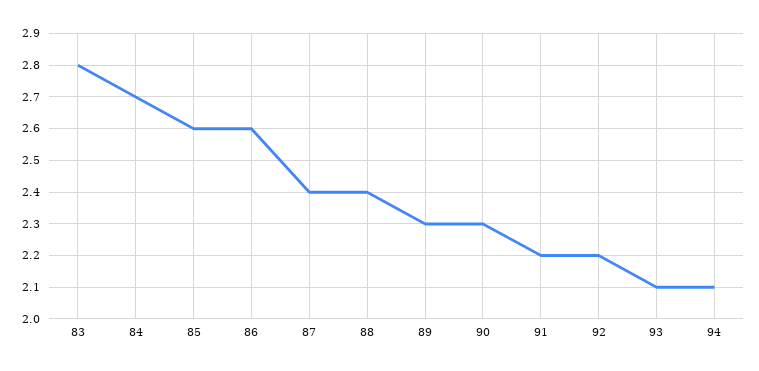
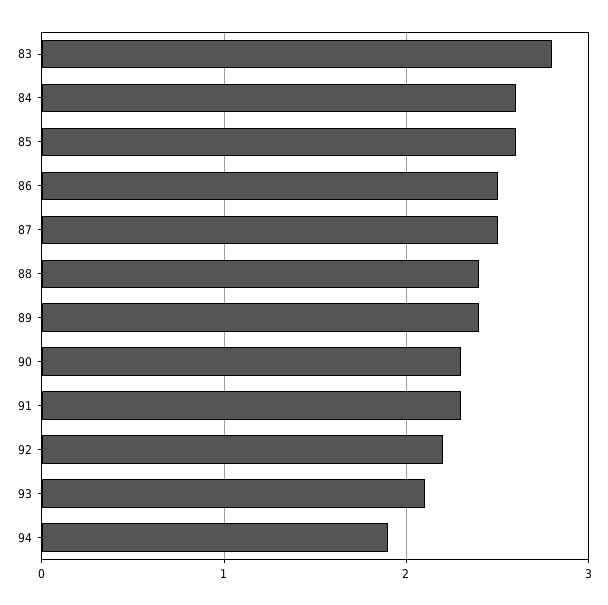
  {
    "83": 2.8,
-   "84": 2.7,
+   "84": 2.6,
    "85": 2.6,
-   "86": 2.6,
+   "86": 2.5,
-   "87": 2.4,
+   "87": 2.5,
    "88": 2.4,
-   "89": 2.3,
+   "89": 2.4,
    "90": 2.3,
-   "91": 2.2,
+   "91": 2.3,
    "92": 2.2,
    "93": 2.1,
-   "94": 2.1
+   "94": 1.9
  }

